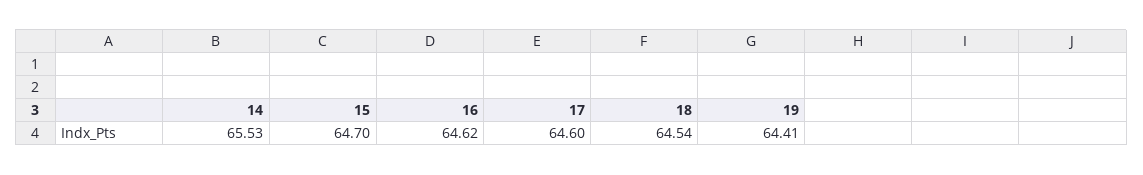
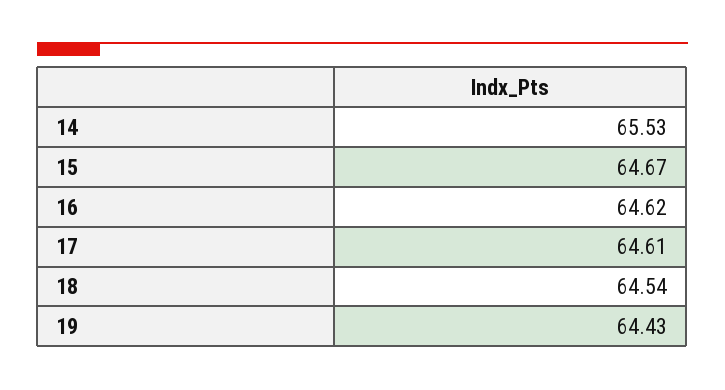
  {
    "14": 65.53,
-   "15": 64.7,
+   "15": 64.67,
    "16": 64.62,
-   "17": 64.6,
+   "17": 64.61,
    "18": 64.54,
-   "19": 64.41
+   "19": 64.43
  }

